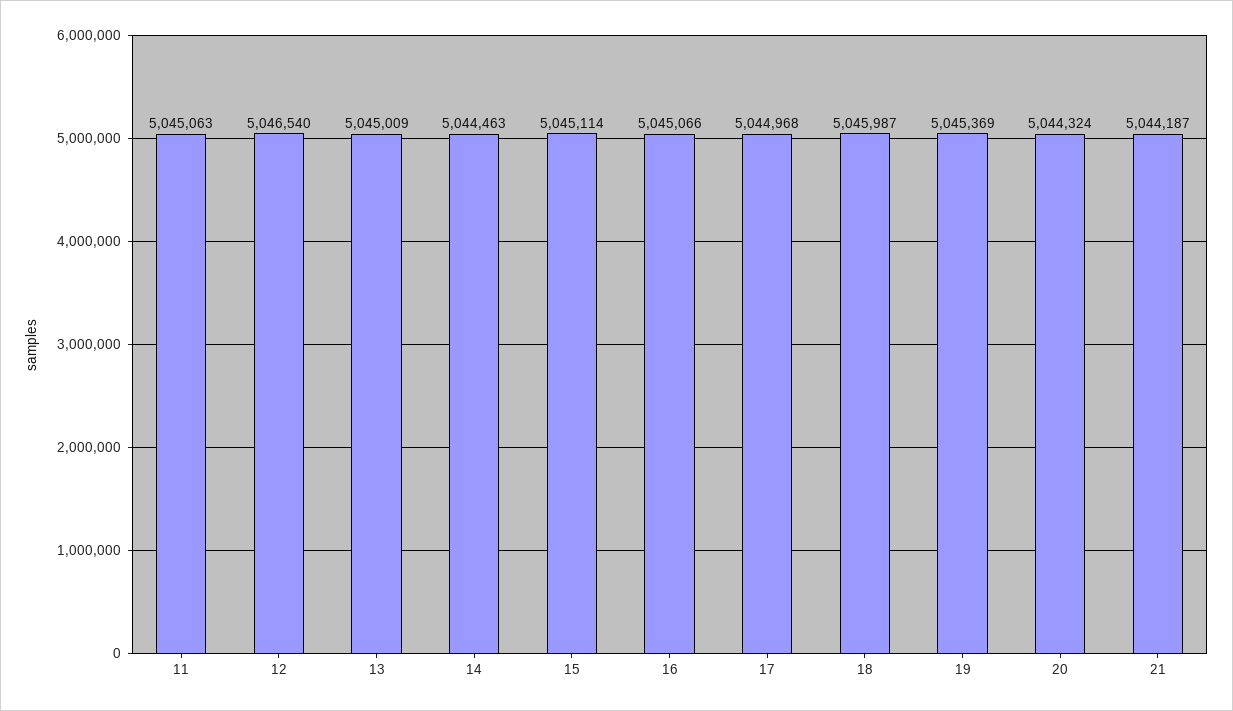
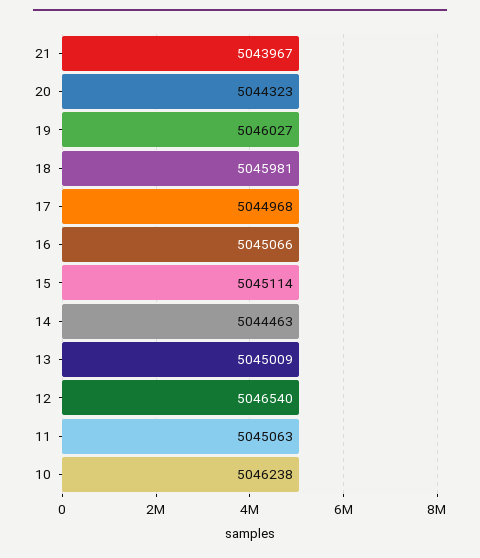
  {
    "11": 5045063,
    "12": 5046540,
    "13": 5045009,
    "14": 5044463,
    "15": 5045114,
    "16": 5045066,
    "17": 5044968,
-   "18": 5045987,
+   "18": 5045981,
-   "19": 5045369,
+   "19": 5046027,
-   "20": 5044324,
+   "20": 5044323,
-   "21": 5044187
+   "21": 5043967,
+   "10": 5046238
  }

